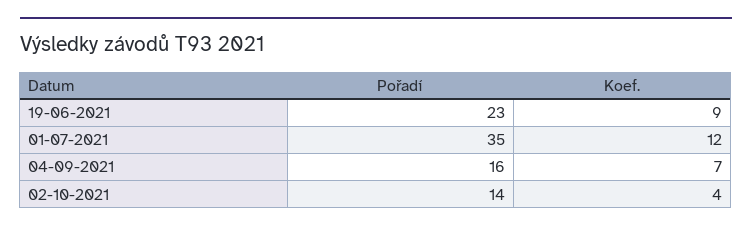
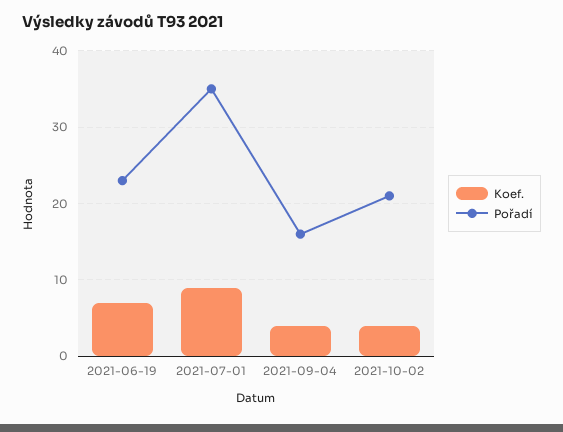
  {
    "Pořadí": {
      "19-06-2021": 23,
      "01-07-2021": 35,
      "04-09-2021": 16,
-     "02-10-2021": 14
+     "02-10-2021": 21
    },
    "Koef.": {
-     "19-06-2021": 9,
+     "19-06-2021": 7,
-     "01-07-2021": 12,
+     "01-07-2021": 9,
-     "04-09-2021": 7,
+     "04-09-2021": 4,
      "02-10-2021": 4
    }
  }

